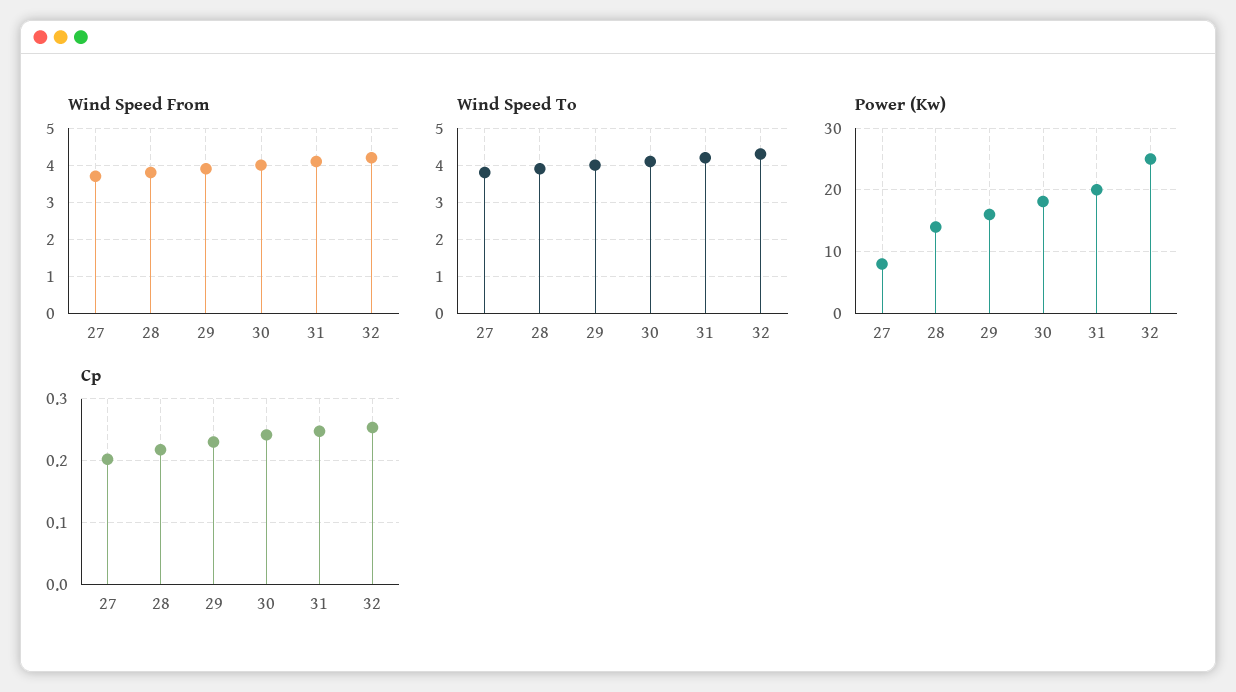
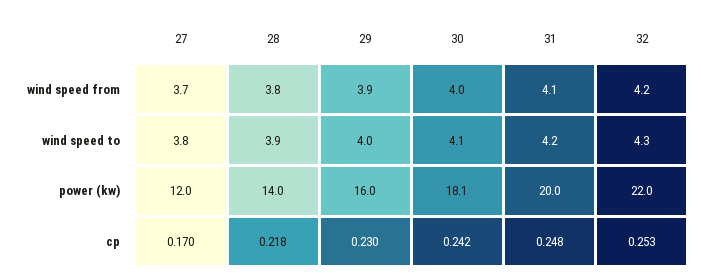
  {
    "Wind Speed From": {
      "27": 3.7,
      "28": 3.8,
      "29": 3.9,
      "30": 4,
      "31": 4.1,
      "32": 4.2
    },
    "Wind Speed To": {
      "27": 3.8,
      "28": 3.9,
      "29": 4,
      "30": 4.1,
      "31": 4.2,
      "32": 4.3
    },
    "Power (Kw)": {
-     "27": 8,
+     "27": 12,
      "28": 14,
      "29": 16,
      "30": 18.1,
      "31": 20,
-     "32": 25
+     "32": 22
    },
    "Cp": {
-     "27": 0.2,
+     "27": 0.17,
      "28": 0.218,
      "29": 0.23,
      "30": 0.242,
      "31": 0.248,
      "32": 0.253
    }
  }

